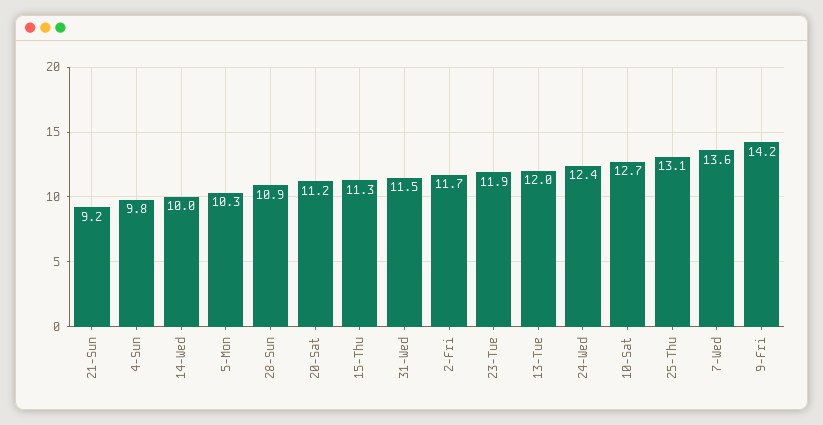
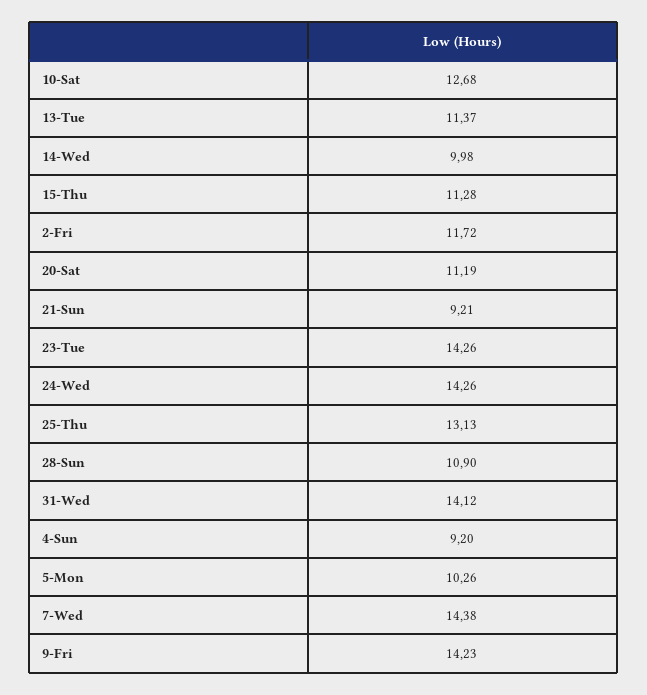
  {
    "21-Sun": 9.21,
-   "4-Sun": 9.8,
+   "4-Sun": 9.2,
    "14-Wed": 9.98,
    "5-Mon": 10.26,
    "28-Sun": 10.9,
    "20-Sat": 11.19,
    "15-Thu": 11.28,
-   "31-Wed": 11.5,
+   "31-Wed": 14.12,
    "2-Fri": 11.72,
-   "23-Tue": 11.9,
+   "23-Tue": 14.26,
-   "13-Tue": 12,
+   "13-Tue": 11.37,
-   "24-Wed": 12.4,
+   "24-Wed": 14.26,
    "10-Sat": 12.68,
    "25-Thu": 13.13,
-   "7-Wed": 13.6,
+   "7-Wed": 14.38,
    "9-Fri": 14.23
  }

